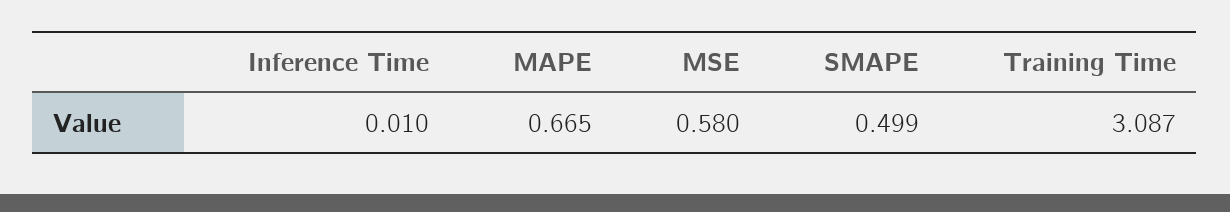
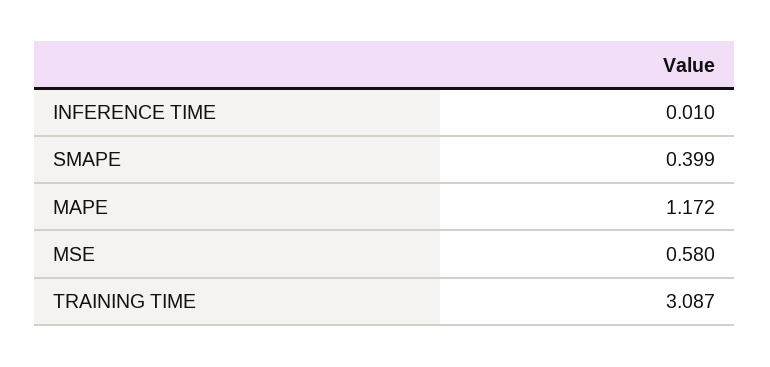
  {
    "Inference Time": 0.01,
-   "MAPE": 0.665,
+   "MAPE": 1.172,
    "MSE": 0.58,
-   "SMAPE": 0.499,
+   "SMAPE": 0.399,
    "Training Time": 3.087
  }

